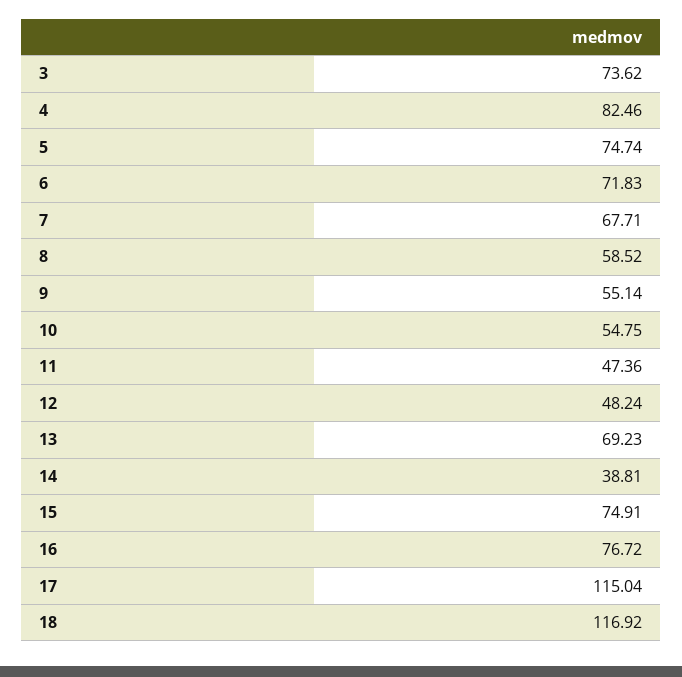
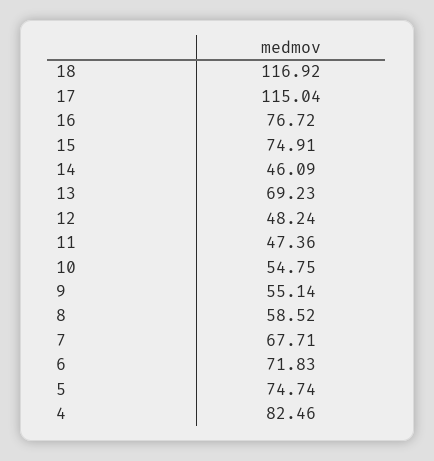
  {
-   "3": 73.62,
    "4": 82.46,
    "5": 74.74,
    "6": 71.83,
    "7": 67.71,
    "8": 58.52,
    "9": 55.14,
    "10": 54.75,
    "11": 47.36,
    "12": 48.24,
    "13": 69.23,
-   "14": 38.81,
+   "14": 46.09,
    "15": 74.91,
    "16": 76.72,
    "17": 115.04,
    "18": 116.92
  }

